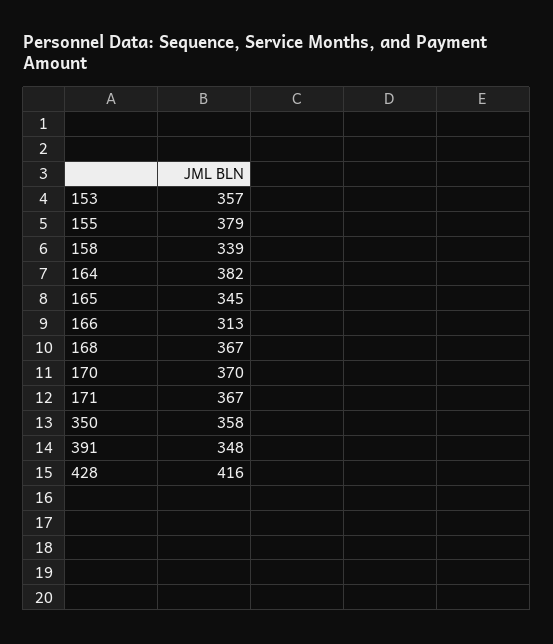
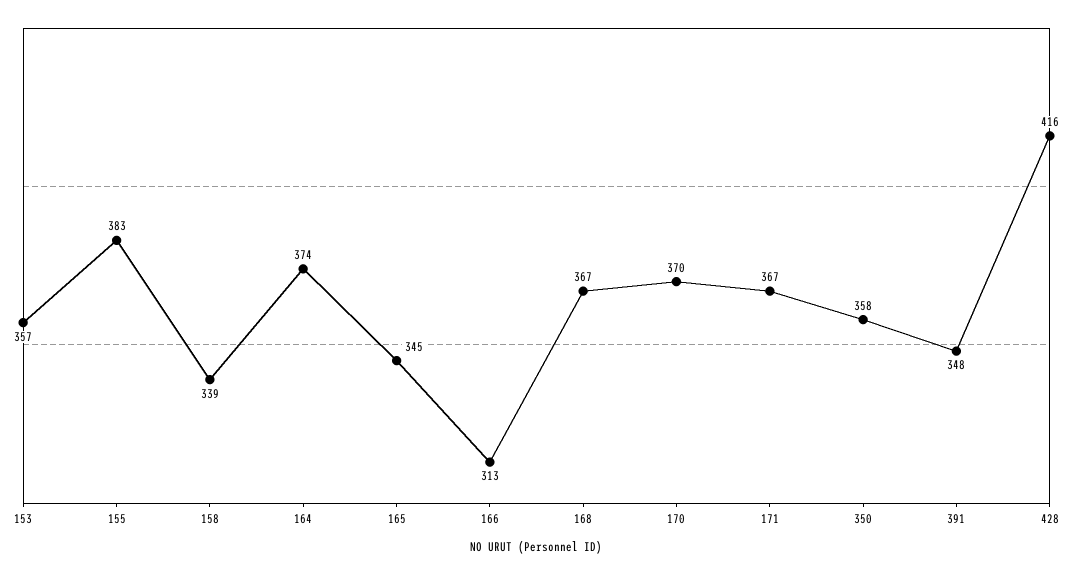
  {
    "153": 357,
-   "155": 379,
+   "155": 383,
    "158": 339,
-   "164": 382,
+   "164": 374,
    "165": 345,
    "166": 313,
    "168": 367,
    "170": 370,
    "171": 367,
    "350": 358,
    "391": 348,
    "428": 416
  }

